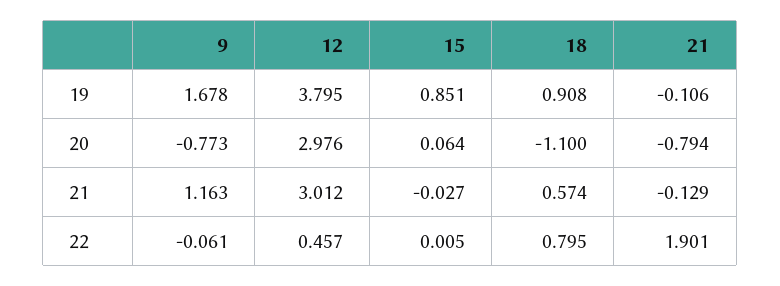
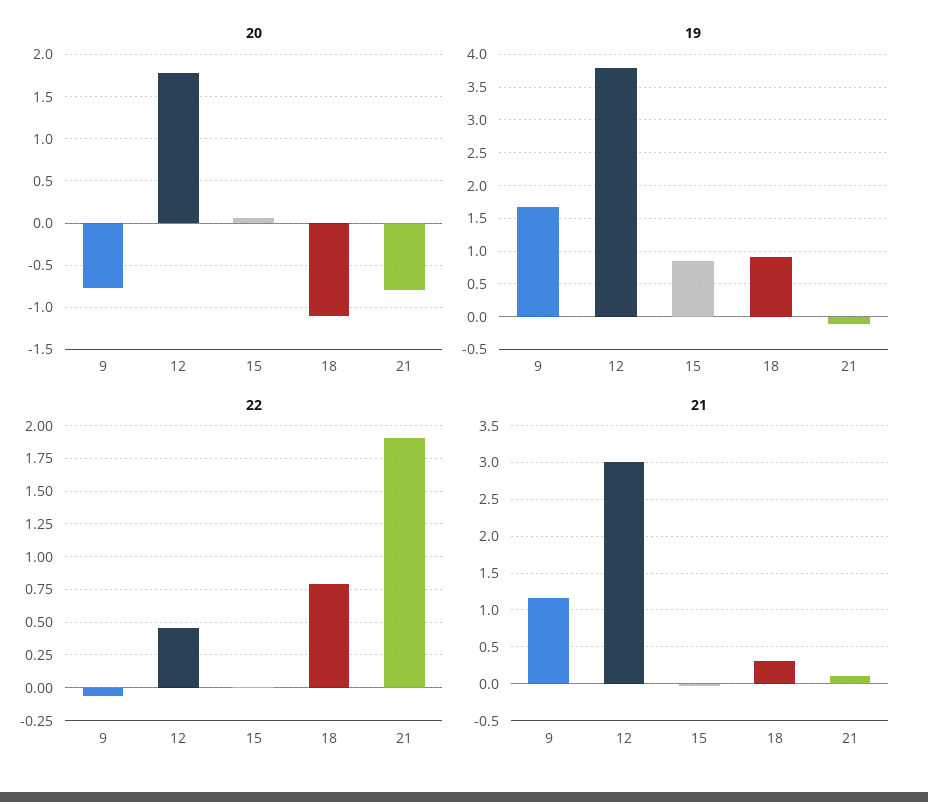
  {
    "19": {
      "9": 1.678,
      "12": 3.795,
      "15": 0.851,
      "18": 0.908,
      "21": -0.106
    },
    "20": {
      "9": -0.773,
-     "12": 2.976,
+     "12": 1.8,
      "15": 0.064,
      "18": -1.1,
      "21": -0.794
    },
    "21": {
      "9": 1.163,
      "12": 3.012,
      "15": -0.027,
-     "18": 0.574,
+     "18": 0.3,
-     "21": -0.129
+     "21": 0.1
    },
    "22": {
      "9": -0.061,
      "12": 0.457,
      "15": 0.005,
      "18": 0.795,
      "21": 1.901
    }
  }

